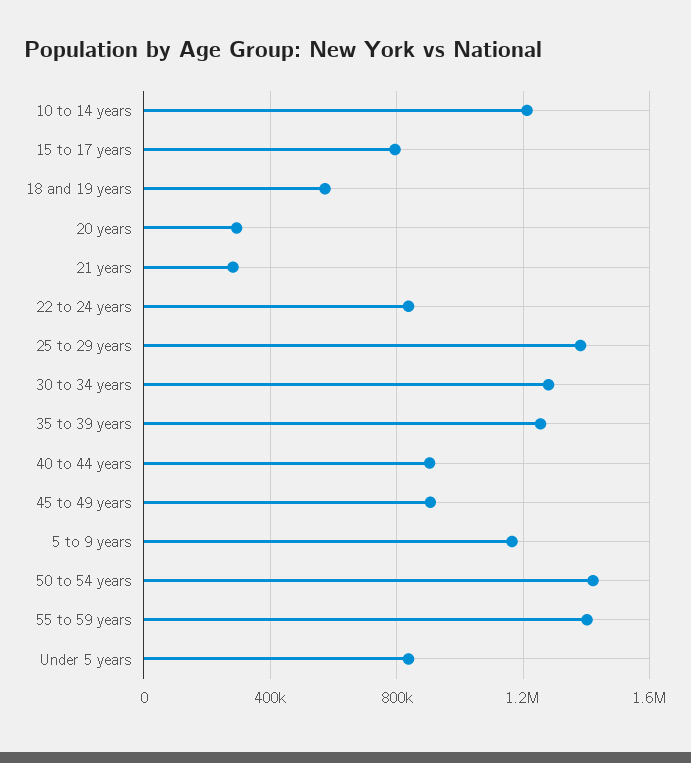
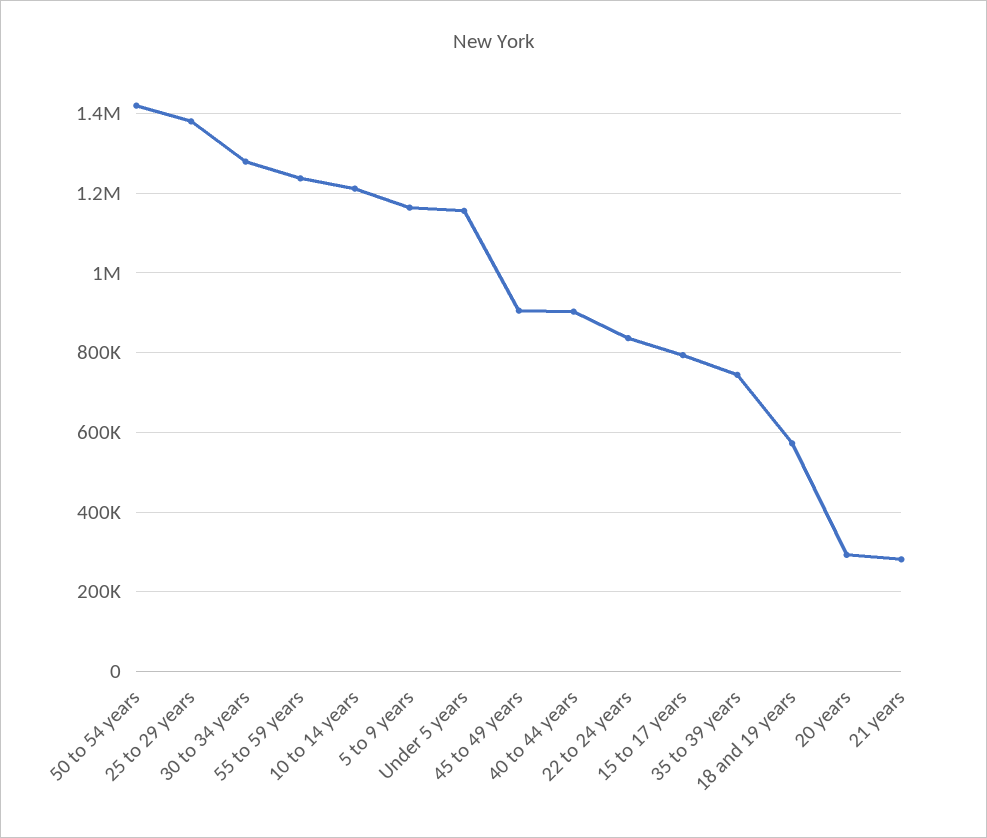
  {
    "10 to 14 years": 1220000,
    "15 to 17 years": 800000,
    "18 and 19 years": 580000,
    "20 years": 300000,
    "21 years": 280000,
    "22 to 24 years": 840000,
    "25 to 29 years": 1380000,
    "30 to 34 years": 1280000,
-   "35 to 39 years": 1250000,
+   "35 to 39 years": 740000,
    "40 to 44 years": 900000,
    "45 to 49 years": 900000,
    "5 to 9 years": 1160000,
    "50 to 54 years": 1420000,
-   "55 to 59 years": 1400000,
+   "55 to 59 years": 1240000,
-   "Under 5 years": 850000
+   "Under 5 years": 1160000
  }

